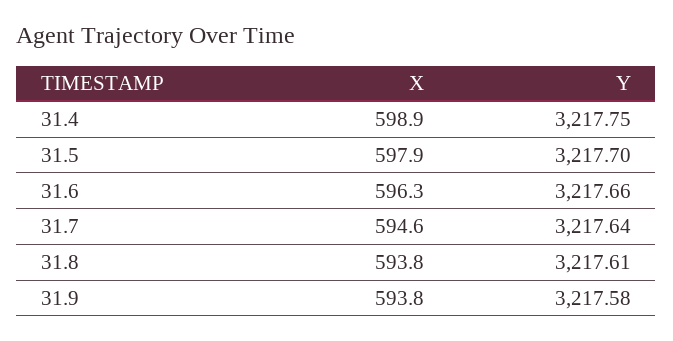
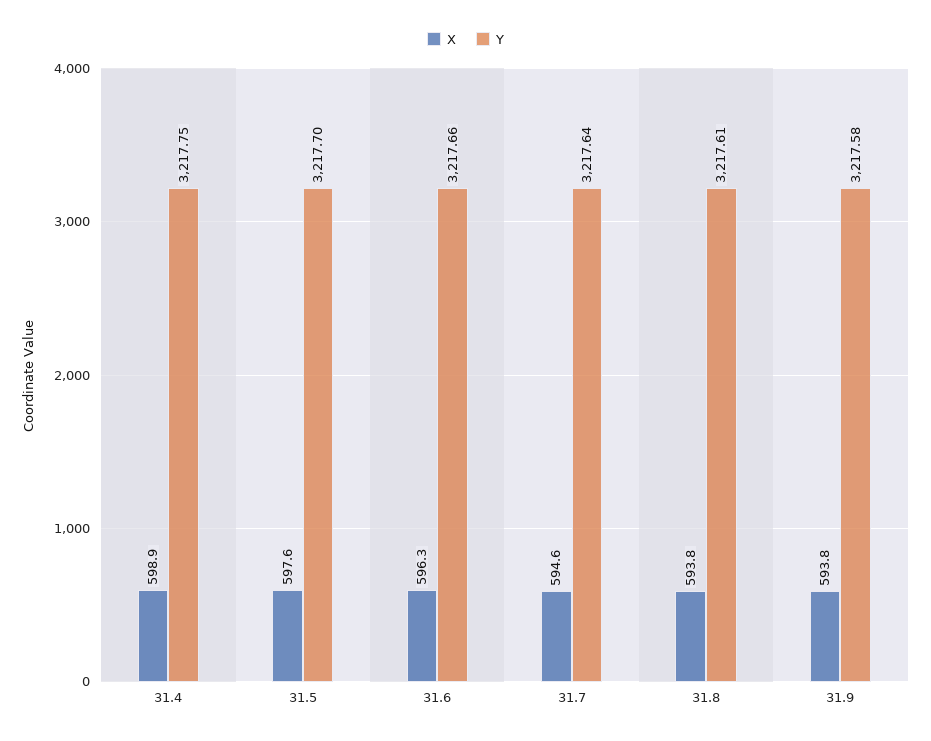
  {
    "X": {
      "31.4": 598.9,
-     "31.5": 597.9,
+     "31.5": 597.6,
      "31.6": 596.3,
      "31.7": 594.6,
      "31.8": 593.8,
      "31.9": 593.8
    },
    "Y": {
      "31.4": 3217.75,
      "31.5": 3217.7,
      "31.6": 3217.66,
      "31.7": 3217.64,
      "31.8": 3217.61,
      "31.9": 3217.58
    }
  }

